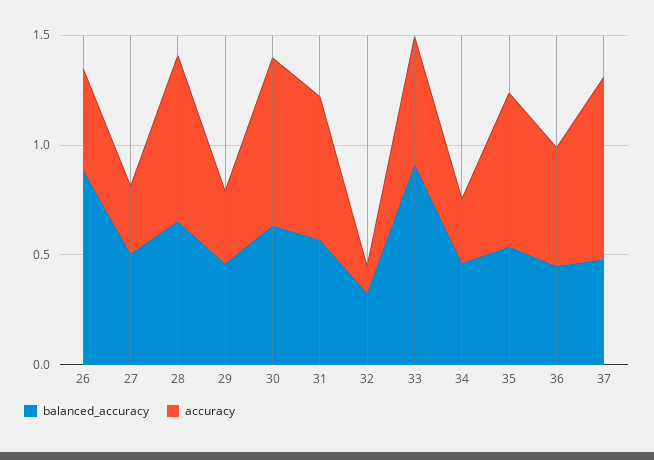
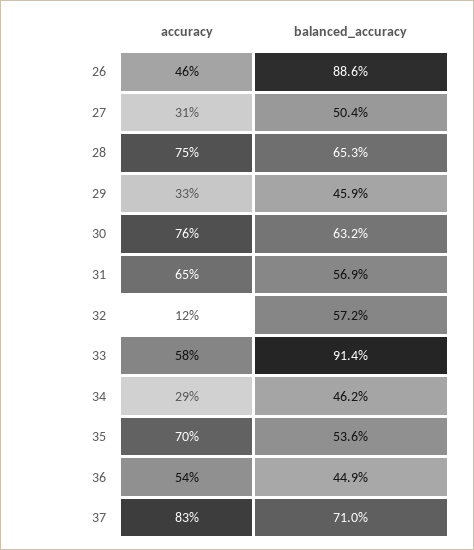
  {
    "balanced_accuracy": {
      "26": 0.886,
      "27": 0.504,
      "28": 0.653,
      "29": 0.459,
      "30": 0.632,
      "31": 0.569,
-     "32": 0.3,
+     "32": 0.572,
      "33": 0.914,
      "34": 0.462,
      "35": 0.536,
      "36": 0.449,
-     "37": 0.5
+     "37": 0.71
    },
    "accuracy": {
      "26": 0.46,
      "27": 0.31,
      "28": 0.75,
      "29": 0.33,
      "30": 0.76,
      "31": 0.65,
      "32": 0.12,
      "33": 0.58,
      "34": 0.29,
      "35": 0.7,
      "36": 0.54,
      "37": 0.83
    }
  }

